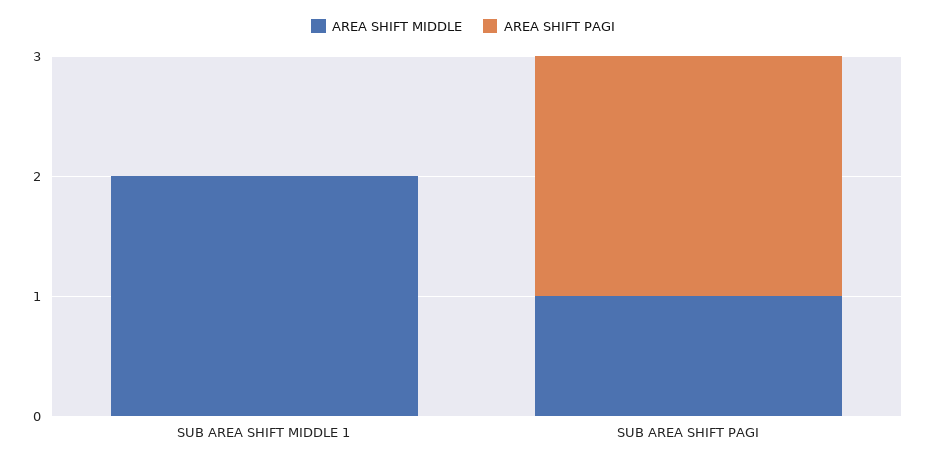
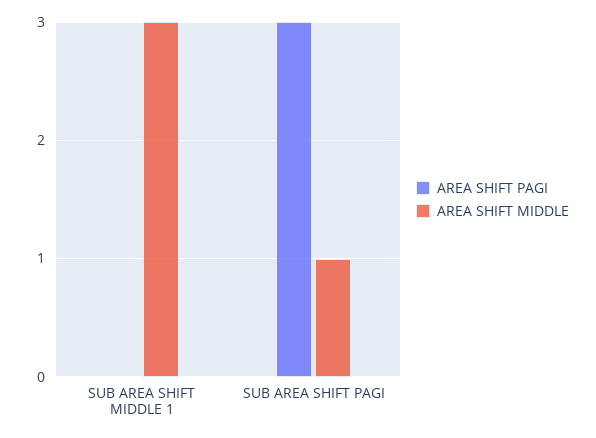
  {
    "AREA SHIFT MIDDLE": {
-     "SUB AREA SHIFT MIDDLE 1": 2,
+     "SUB AREA SHIFT MIDDLE 1": 3,
      "SUB AREA SHIFT PAGI": 1
    },
    "AREA SHIFT PAGI": {
      "SUB AREA SHIFT MIDDLE 1": 0,
-     "SUB AREA SHIFT PAGI": 2
+     "SUB AREA SHIFT PAGI": 3
    }
  }

